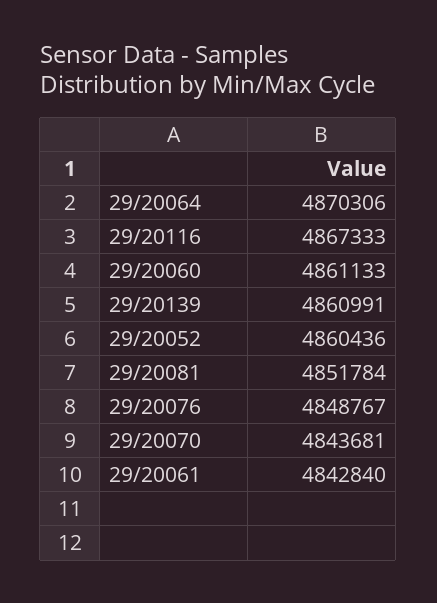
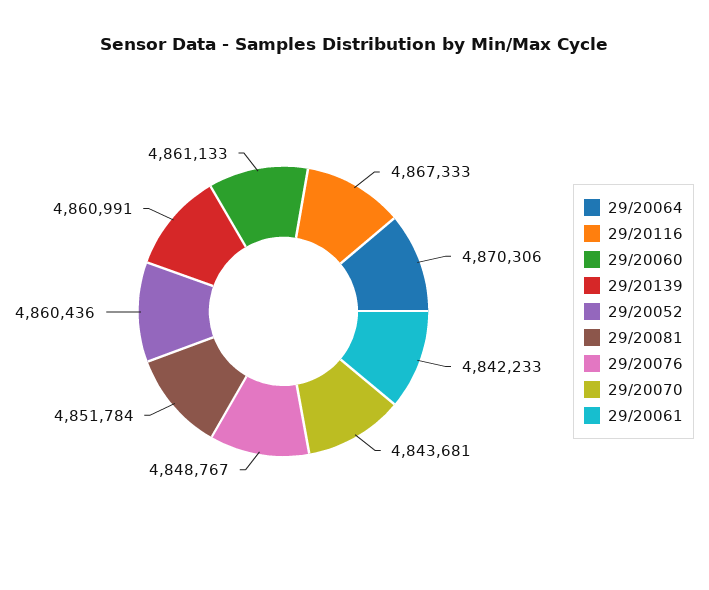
  {
    "29/20064": 4870306,
    "29/20116": 4867333,
    "29/20060": 4861133,
    "29/20139": 4860991,
    "29/20052": 4860436,
    "29/20081": 4851784,
    "29/20076": 4848767,
    "29/20070": 4843681,
-   "29/20061": 4842840
+   "29/20061": 4842233
  }

